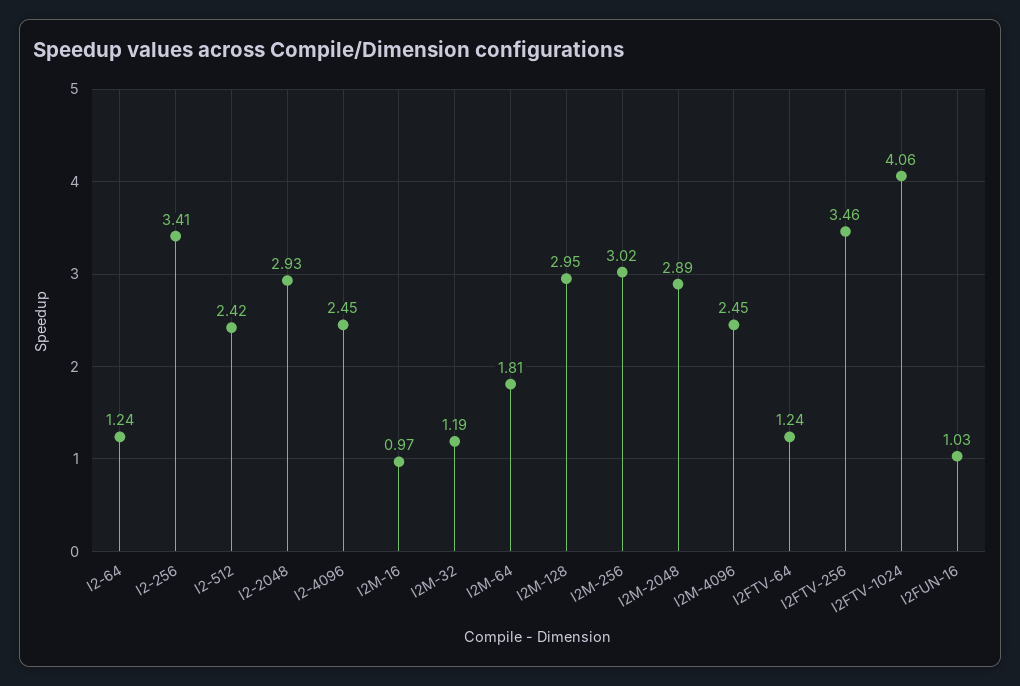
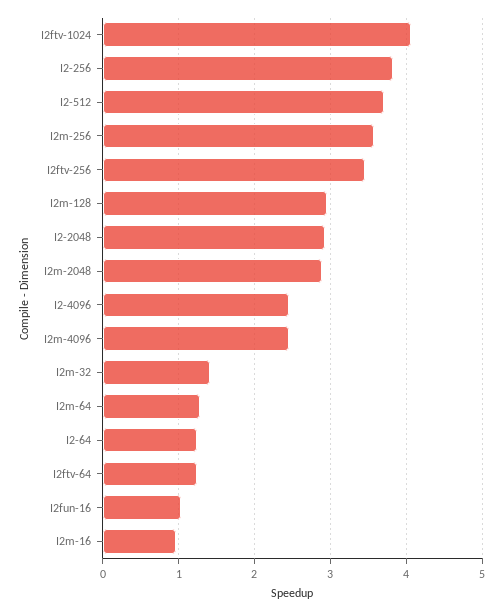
  {
    "I2-64": 1.24,
-   "I2-256": 3.41,
+   "I2-256": 3.8,
-   "I2-512": 2.42,
+   "I2-512": 3.7,
    "I2-2048": 2.93,
    "I2-4096": 2.45,
    "I2M-16": 0.97,
-   "I2M-32": 1.19,
+   "I2M-32": 1.4,
-   "I2M-64": 1.81,
+   "I2M-64": 1.3,
    "I2M-128": 2.95,
-   "I2M-256": 3.02,
+   "I2M-256": 3.6,
    "I2M-2048": 2.89,
    "I2M-4096": 2.45,
    "I2FTV-64": 1.24,
    "I2FTV-256": 3.46,
    "I2FTV-1024": 4.06,
    "I2FUN-16": 1.03
  }

